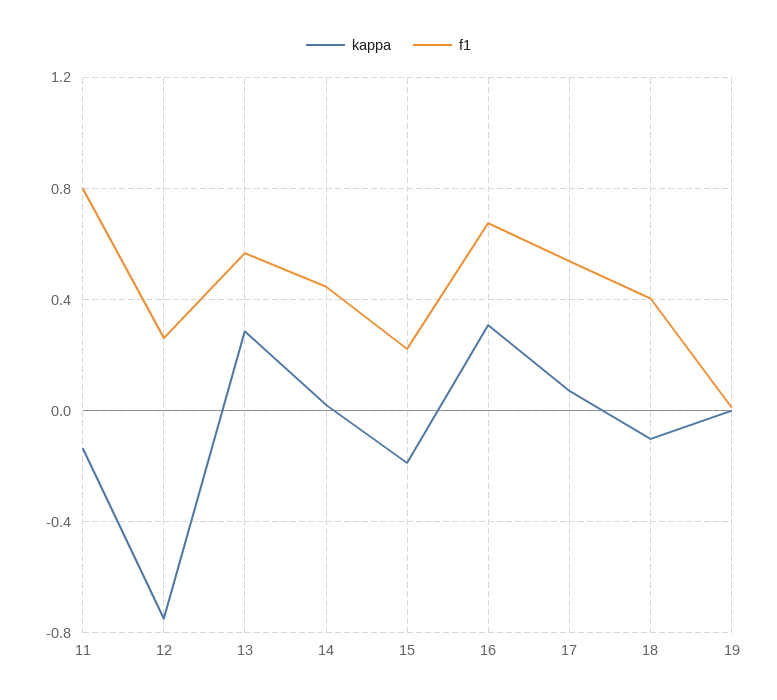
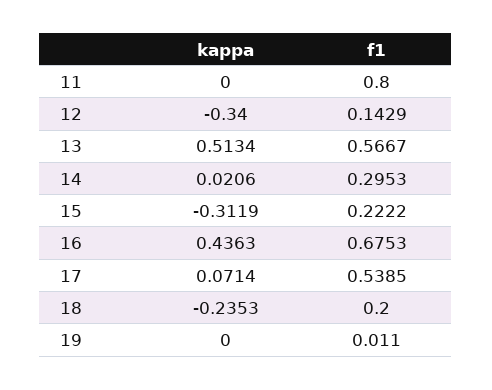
  {
    "kappa": {
-     "11": -0.15,
+     "11": 0,
-     "12": -0.75,
+     "12": -0.34,
-     "13": 0.3,
+     "13": 0.5134,
      "14": 0.0206,
-     "15": -0.2,
+     "15": -0.3119,
-     "16": 0.3,
+     "16": 0.4363,
      "17": 0.0714,
-     "18": -0.1,
+     "18": -0.2353,
      "19": 0
    },
    "f1": {
      "11": 0.8,
-     "12": 0.25,
+     "12": 0.1429,
      "13": 0.5667,
-     "14": 0.45,
+     "14": 0.2953,
      "15": 0.2222,
      "16": 0.6753,
      "17": 0.5385,
-     "18": 0.4,
+     "18": 0.2,
      "19": 0.011
    }
  }

